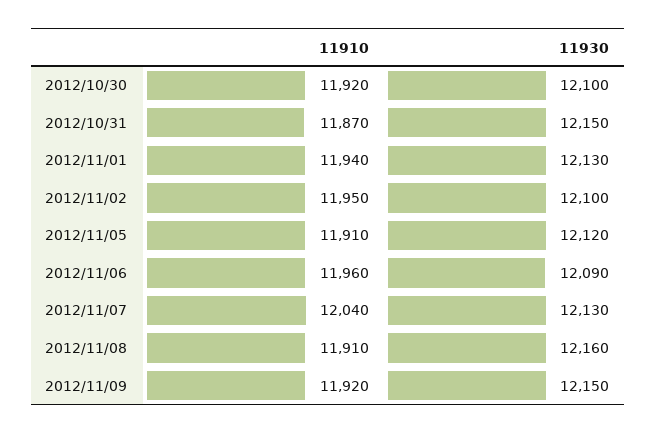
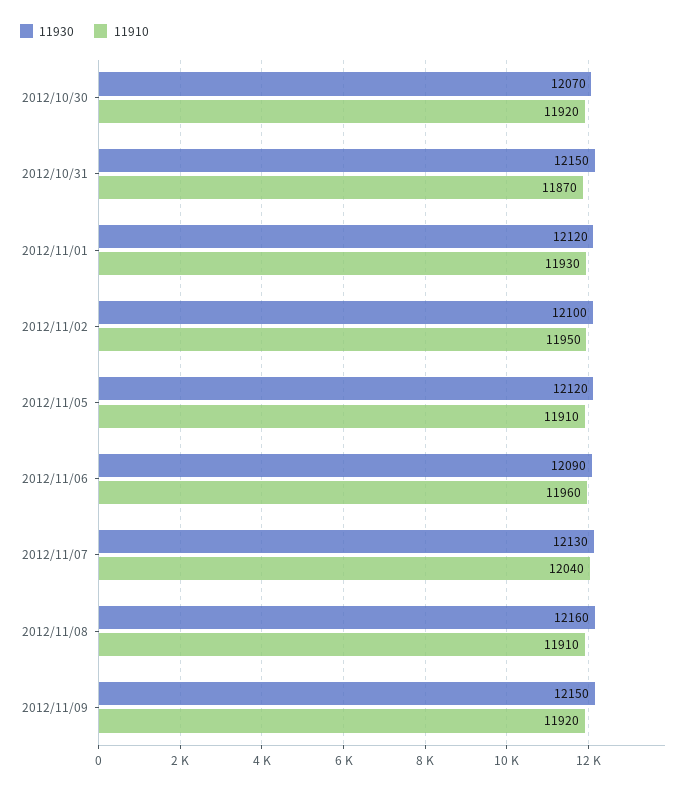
  {
    "11910": {
      "2012/10/30": 11920,
      "2012/10/31": 11870,
-     "2012/11/01": 11940,
+     "2012/11/01": 11930,
      "2012/11/02": 11950,
      "2012/11/05": 11910,
      "2012/11/06": 11960,
      "2012/11/07": 12040,
      "2012/11/08": 11910,
      "2012/11/09": 11920
    },
    "11930": {
-     "2012/10/30": 12100,
+     "2012/10/30": 12070,
      "2012/10/31": 12150,
-     "2012/11/01": 12130,
+     "2012/11/01": 12120,
      "2012/11/02": 12100,
      "2012/11/05": 12120,
      "2012/11/06": 12090,
      "2012/11/07": 12130,
      "2012/11/08": 12160,
      "2012/11/09": 12150
    }
  }

